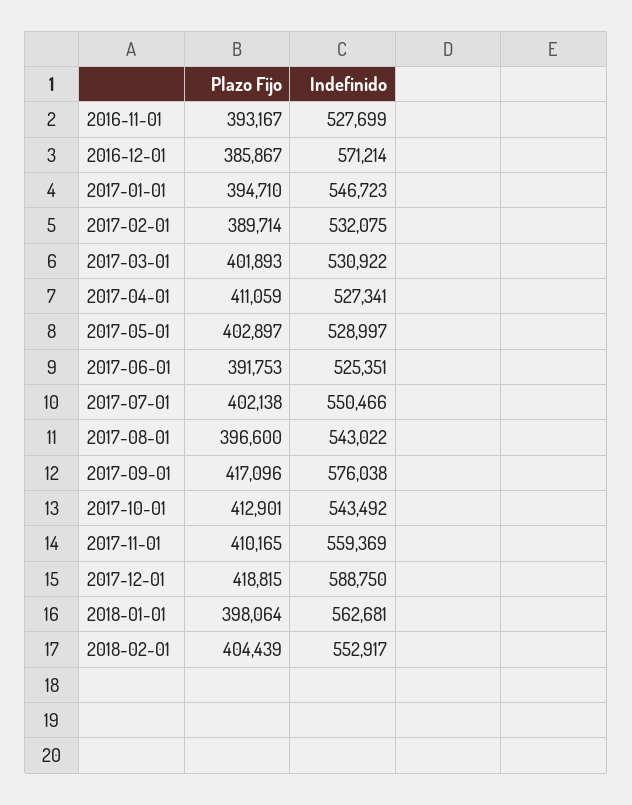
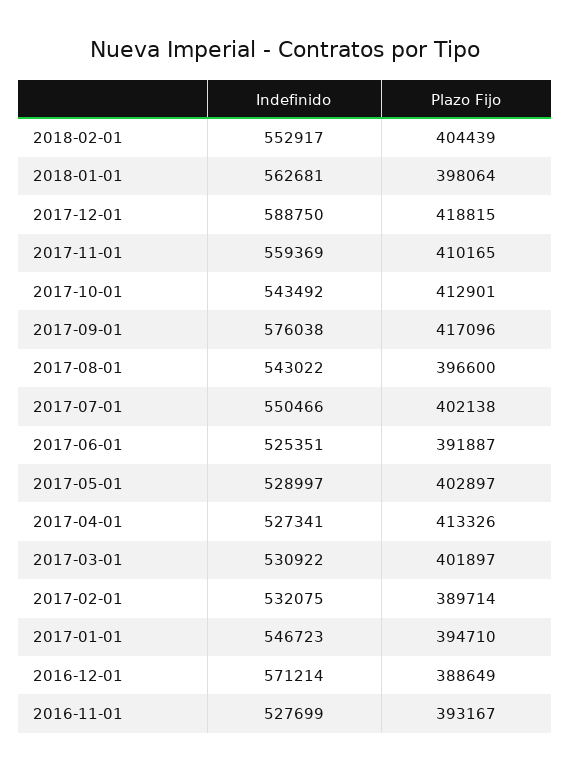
  {
    "Plazo Fijo": {
      "2016-11-01": 393167,
-     "2016-12-01": 385867,
+     "2016-12-01": 388649,
      "2017-01-01": 394710,
      "2017-02-01": 389714,
-     "2017-03-01": 401893,
+     "2017-03-01": 401897,
-     "2017-04-01": 411059,
+     "2017-04-01": 413326,
      "2017-05-01": 402897,
-     "2017-06-01": 391753,
+     "2017-06-01": 391887,
      "2017-07-01": 402138,
      "2017-08-01": 396600,
      "2017-09-01": 417096,
      "2017-10-01": 412901,
      "2017-11-01": 410165,
      "2017-12-01": 418815,
      "2018-01-01": 398064,
      "2018-02-01": 404439
    },
    "Indefinido": {
      "2016-11-01": 527699,
      "2016-12-01": 571214,
      "2017-01-01": 546723,
      "2017-02-01": 532075,
      "2017-03-01": 530922,
      "2017-04-01": 527341,
      "2017-05-01": 528997,
      "2017-06-01": 525351,
      "2017-07-01": 550466,
      "2017-08-01": 543022,
      "2017-09-01": 576038,
      "2017-10-01": 543492,
      "2017-11-01": 559369,
      "2017-12-01": 588750,
      "2018-01-01": 562681,
      "2018-02-01": 552917
    }
  }

